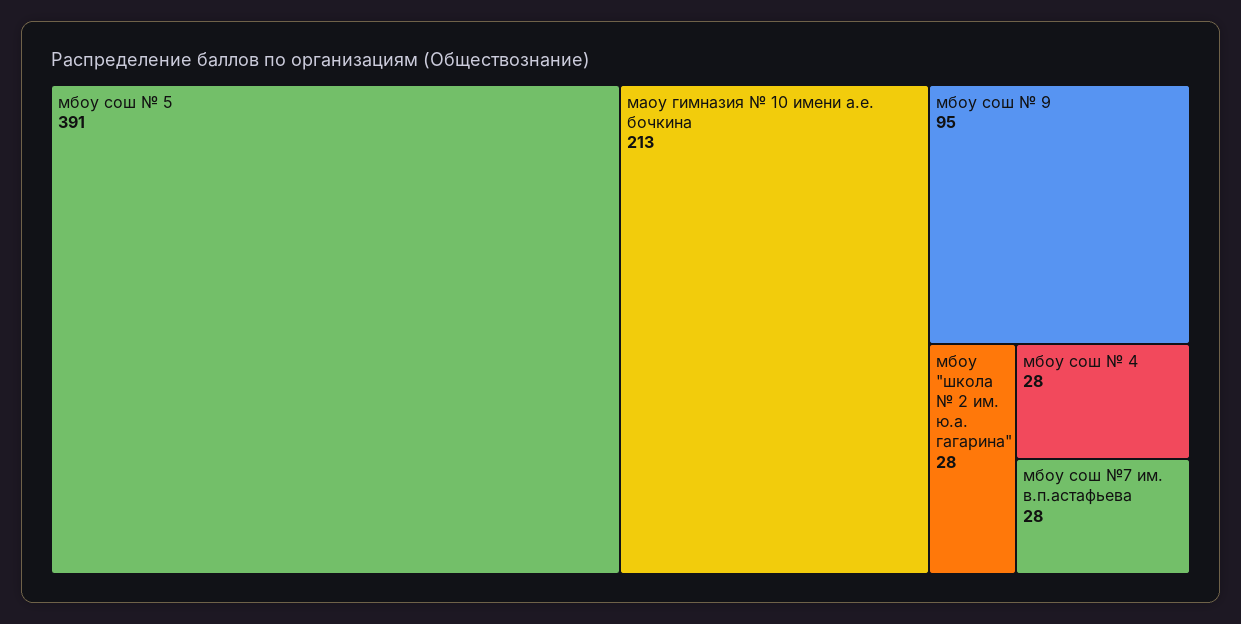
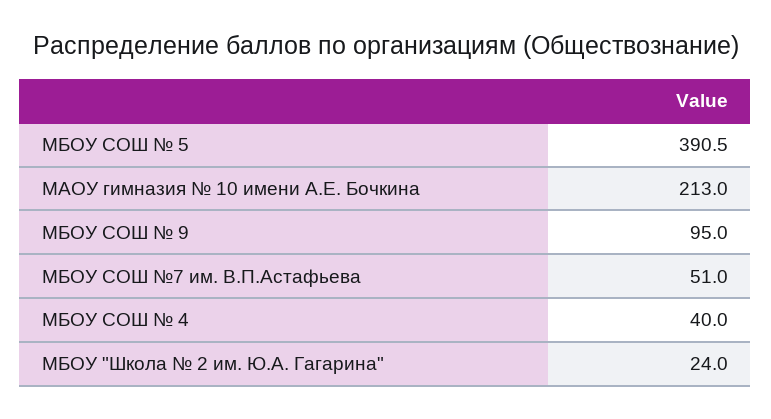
  {
    "мбоу сош № 5": 390.5,
    "маоу гимназия № 10 имени а.е. бочкина": 213,
    "мбоу сош № 9": 95,
-   "мбоу \"школа № 2 им. ю.а. гагарина\"": 28,
+   "мбоу \"школа № 2 им. ю.а. гагарина\"": 24,
-   "мбоу сош № 4": 28,
+   "мбоу сош № 4": 40,
-   "мбоу сош №7 им. в.п.астафьева": 28
+   "мбоу сош №7 им. в.п.астафьева": 51
  }

